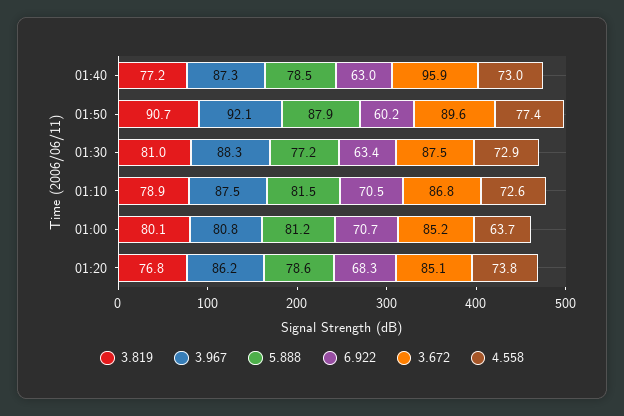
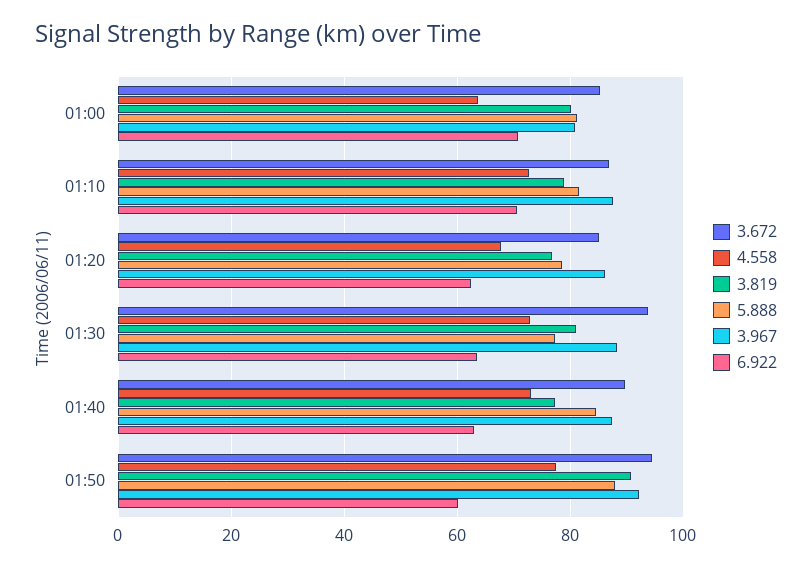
  {
    "3.819": {
      "01:40": 77.2,
      "01:50": 90.7,
      "01:30": 81,
      "01:10": 78.9,
      "01:00": 80.1,
      "01:20": 76.8
    },
    "3.967": {
      "01:40": 87.3,
      "01:50": 92.1,
      "01:30": 88.3,
      "01:10": 87.5,
      "01:00": 80.8,
      "01:20": 86.2
    },
    "5.888": {
-     "01:40": 78.5,
+     "01:40": 84,
      "01:50": 87.9,
      "01:30": 77.2,
      "01:10": 81.5,
      "01:00": 81.2,
      "01:20": 78.6
    },
    "6.922": {
      "01:40": 63,
      "01:50": 60.2,
      "01:30": 63.4,
      "01:10": 70.5,
      "01:00": 70.7,
-     "01:20": 68.3
+     "01:20": 62
    },
    "3.672": {
-     "01:40": 95.9,
+     "01:40": 90,
-     "01:50": 89.6,
+     "01:50": 94,
-     "01:30": 87.5,
+     "01:30": 94,
      "01:10": 86.8,
      "01:00": 85.2,
      "01:20": 85.1
    },
    "4.558": {
      "01:40": 73,
      "01:50": 77.4,
      "01:30": 72.9,
      "01:10": 72.6,
      "01:00": 63.7,
-     "01:20": 73.8
+     "01:20": 68
    }
  }

